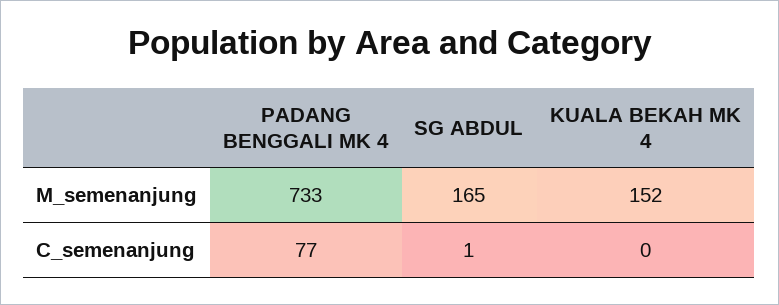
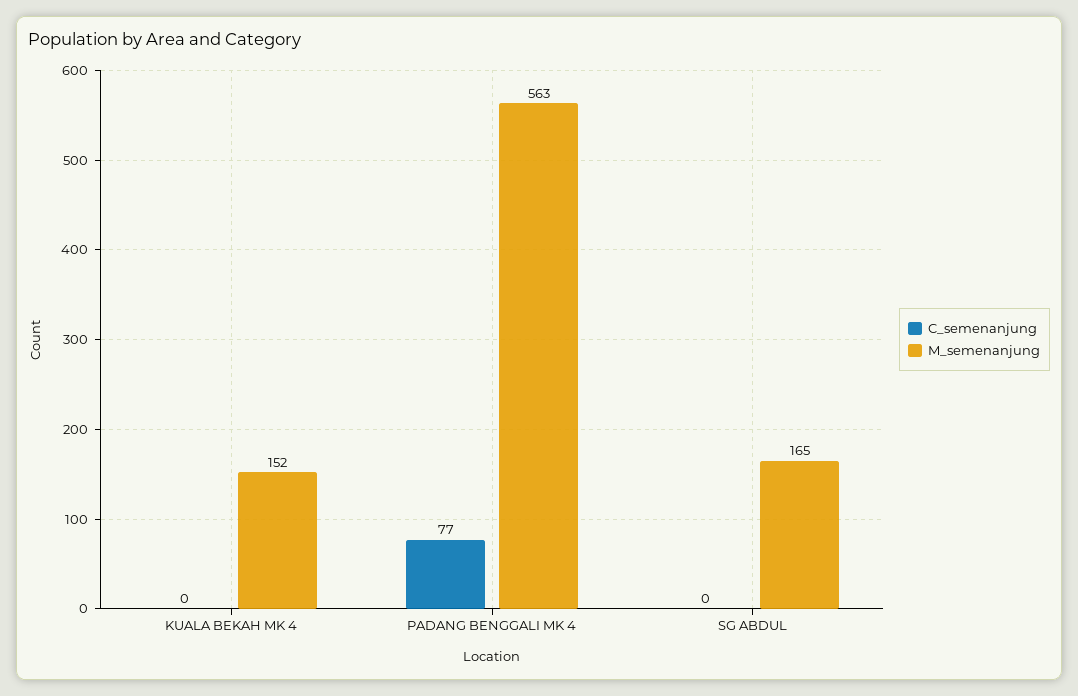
  {
    "M_semenanjung": {
-     "PADANG BENGGALI MK 4": 733,
+     "PADANG BENGGALI MK 4": 563,
      "SG ABDUL": 165,
      "KUALA BEKAH MK 4": 152
    },
    "C_semenanjung": {
      "PADANG BENGGALI MK 4": 77,
-     "SG ABDUL": 1,
+     "SG ABDUL": 0,
      "KUALA BEKAH MK 4": 0
    }
  }

